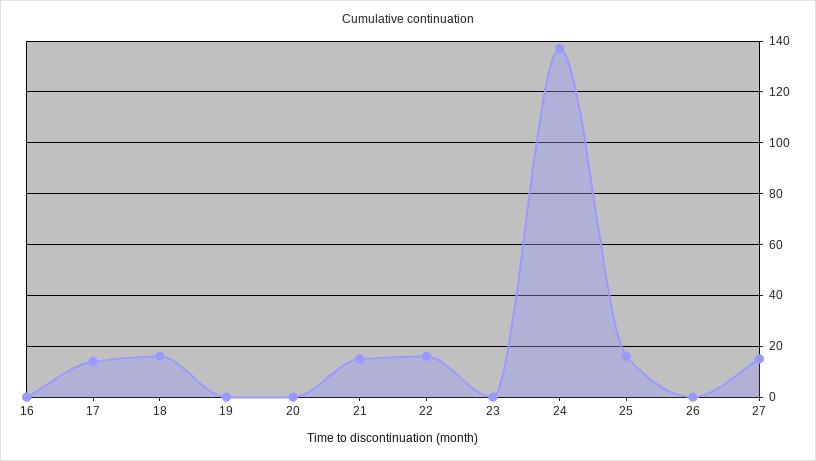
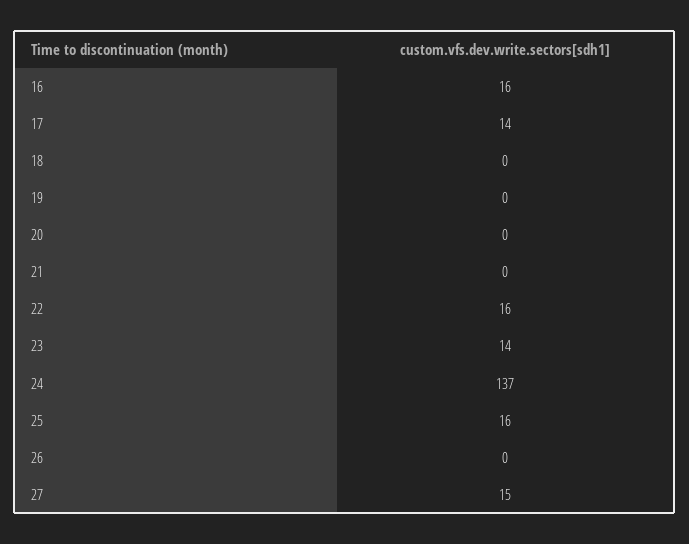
  {
-   "16": 0,
+   "16": 16,
    "17": 14,
-   "18": 15,
+   "18": 0,
    "19": 0,
    "20": 0,
-   "21": 15,
+   "21": 0,
    "22": 16,
-   "23": 0,
+   "23": 14,
    "24": 137,
    "25": 16,
    "26": 0,
    "27": 15
  }

